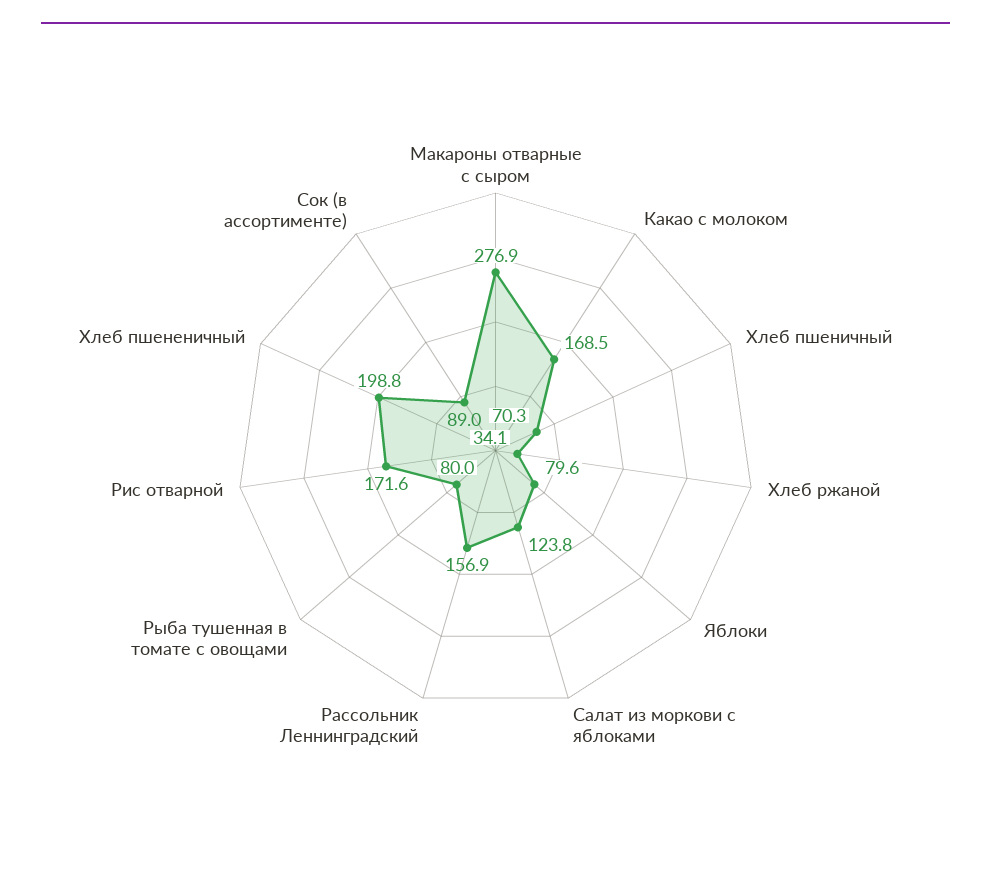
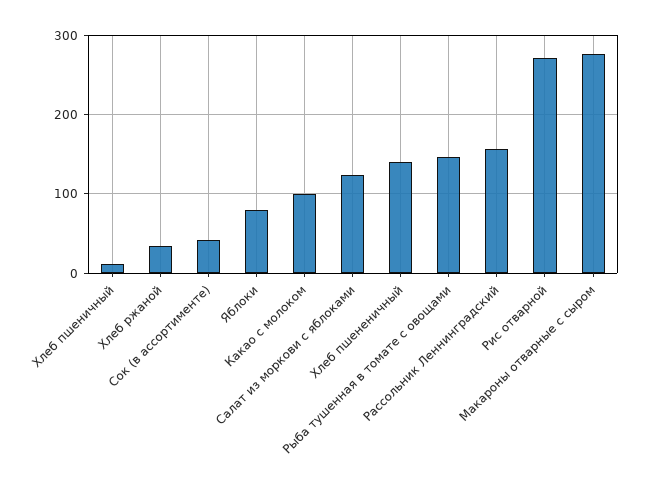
  {
    "Макароны отварные с сыром": 276.9,
-   "Какао с молоком": 168.5,
+   "Какао с молоком": 100,
-   "Хлеб пшеничный": 70.3,
+   "Хлеб пшеничный": 10,
    "Хлеб ржаной": 34.1,
    "Яблоки": 79.6,
    "Салат из моркови с яблоками": 123.8,
    "Рассольник Леннинградский": 156.9,
-   "Рыба тушенная в томате с овощами": 80,
+   "Рыба тушенная в томате с овощами": 150,
-   "Рис отварной": 171.6,
+   "Рис отварной": 270,
-   "Хлеб пшененичный": 198.8,
+   "Хлеб пшененичный": 140,
-   "Сок (в ассортименте)": 89
+   "Сок (в ассортименте)": 40
  }

